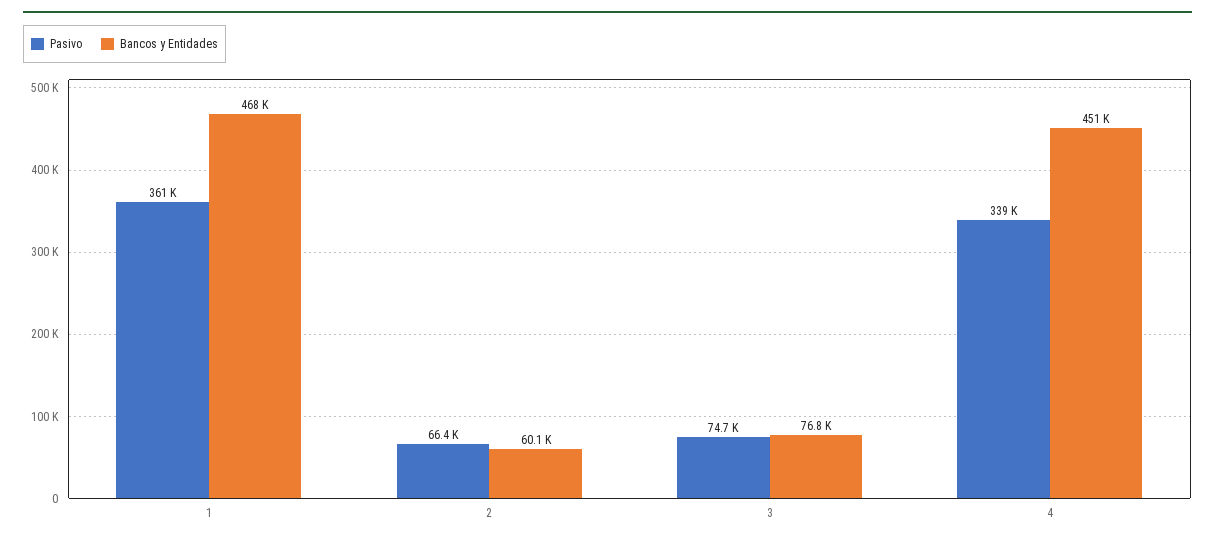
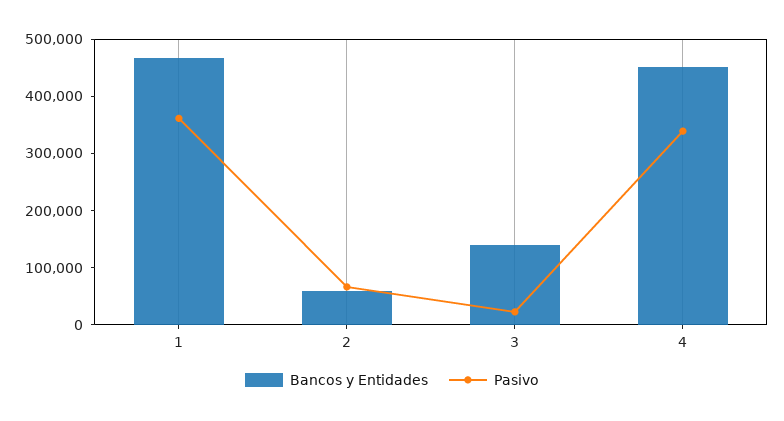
  {
    "Pasivo": {
      "1": 361000,
      "2": 66400,
-     "3": 74700,
+     "3": 20000,
      "4": 339000
    },
    "Bancos y Entidades": {
      "1": 468000,
      "2": 60100,
-     "3": 76800,
+     "3": 140000,
      "4": 451000
    }
  }

